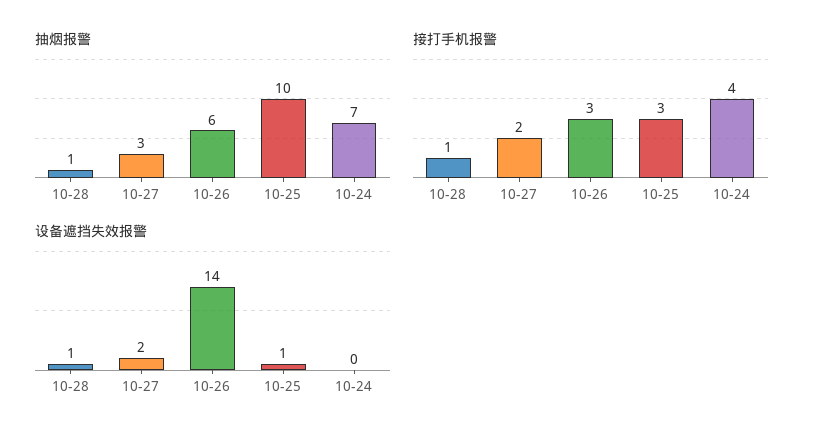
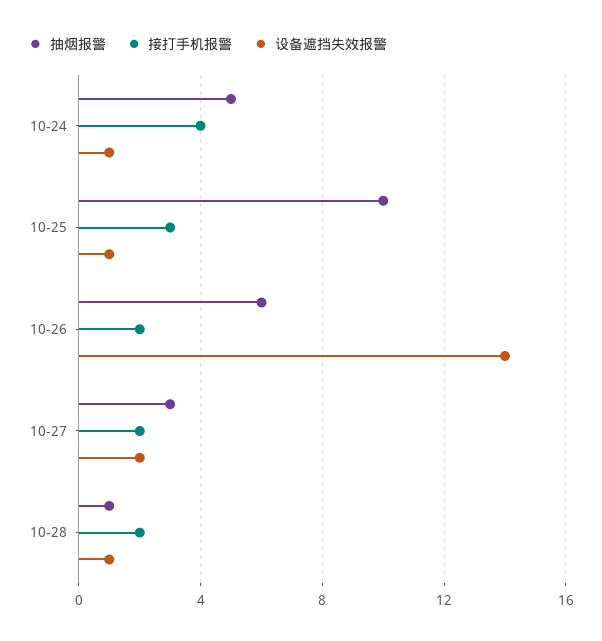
  {
    "抽烟报警": {
      "10-28": 1,
      "10-27": 3,
      "10-26": 6,
      "10-25": 10,
-     "10-24": 7
+     "10-24": 5
    },
    "接打手机报警": {
-     "10-28": 1,
+     "10-28": 2,
      "10-27": 2,
-     "10-26": 3,
+     "10-26": 2,
      "10-25": 3,
      "10-24": 4
    },
    "设备遮挡失效报警": {
      "10-28": 1,
      "10-27": 2,
      "10-26": 14,
      "10-25": 1,
-     "10-24": 0
+     "10-24": 1
    }
  }

